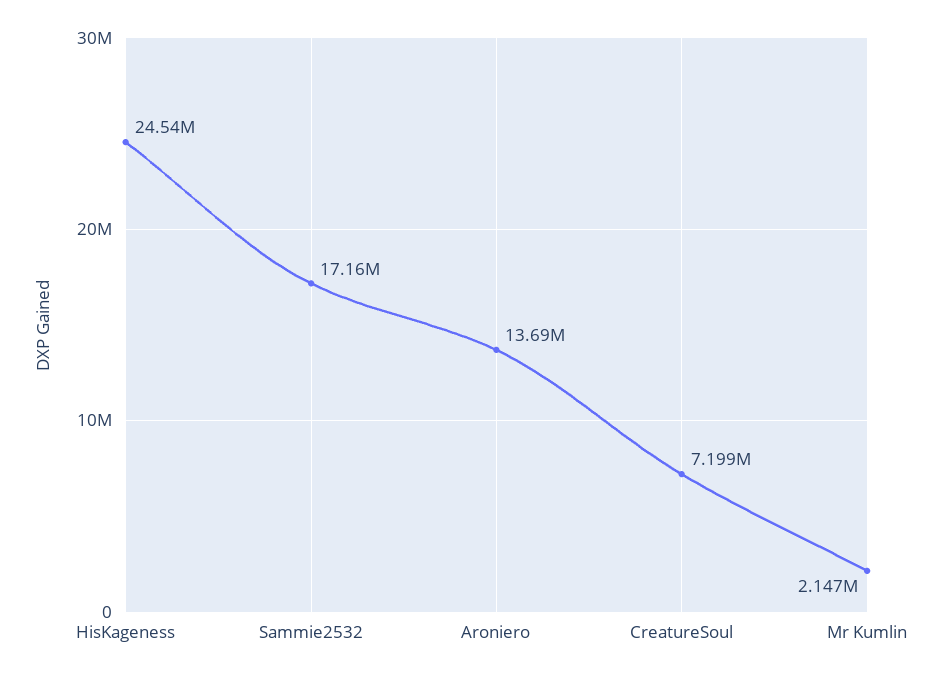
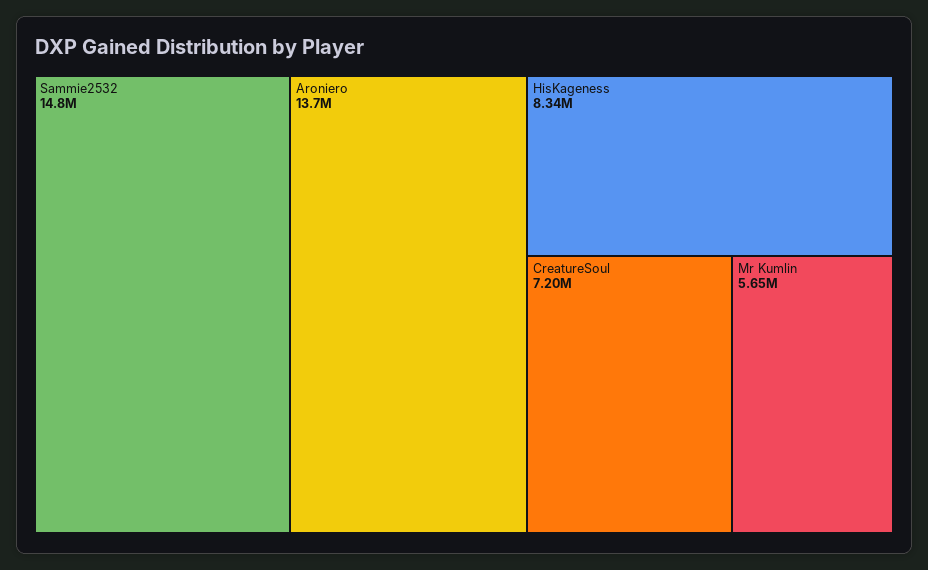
  {
-   "HisKageness": 24540000,
+   "HisKageness": 8340000,
-   "Sammie2532": 17160000,
+   "Sammie2532": 14800000,
    "Aroniero": 13690000,
    "CreatureSoul": 7199000,
-   "Mr Kumlin": 2147000
+   "Mr Kumlin": 5650000
  }

